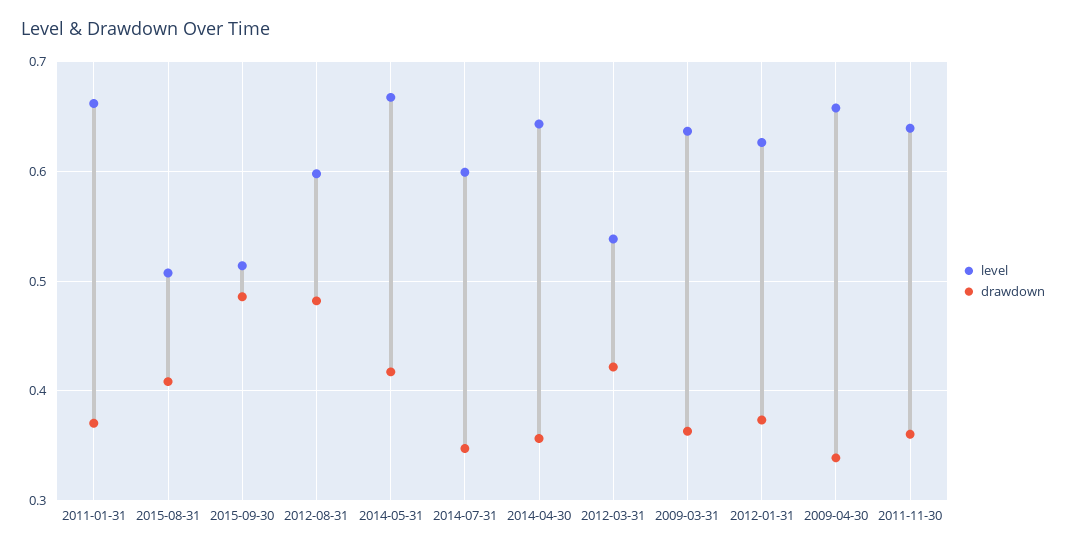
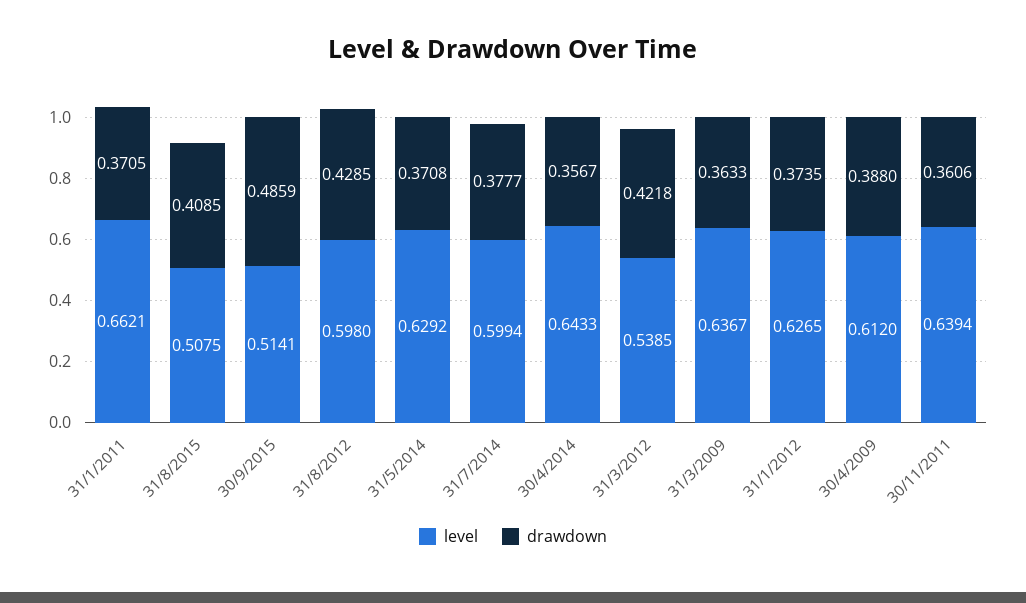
  {
    "level": {
      "2011-01-31": 0.6621,
      "2015-08-31": 0.5075,
      "2015-09-30": 0.5141,
      "2012-08-31": 0.598,
-     "2014-05-31": 0.67,
+     "2014-05-31": 0.6292,
      "2014-07-31": 0.5994,
      "2014-04-30": 0.6433,
      "2012-03-31": 0.5385,
      "2009-03-31": 0.6367,
      "2012-01-31": 0.6265,
-     "2009-04-30": 0.66,
+     "2009-04-30": 0.612,
      "2011-11-30": 0.6394
    },
    "drawdown": {
      "2011-01-31": 0.3705,
      "2015-08-31": 0.4085,
      "2015-09-30": 0.4859,
-     "2012-08-31": 0.48,
+     "2012-08-31": 0.4285,
-     "2014-05-31": 0.42,
+     "2014-05-31": 0.3708,
-     "2014-07-31": 0.35,
+     "2014-07-31": 0.3777,
      "2014-04-30": 0.3567,
      "2012-03-31": 0.4218,
      "2009-03-31": 0.3633,
      "2012-01-31": 0.3735,
-     "2009-04-30": 0.34,
+     "2009-04-30": 0.388,
      "2011-11-30": 0.3606
    }
  }

